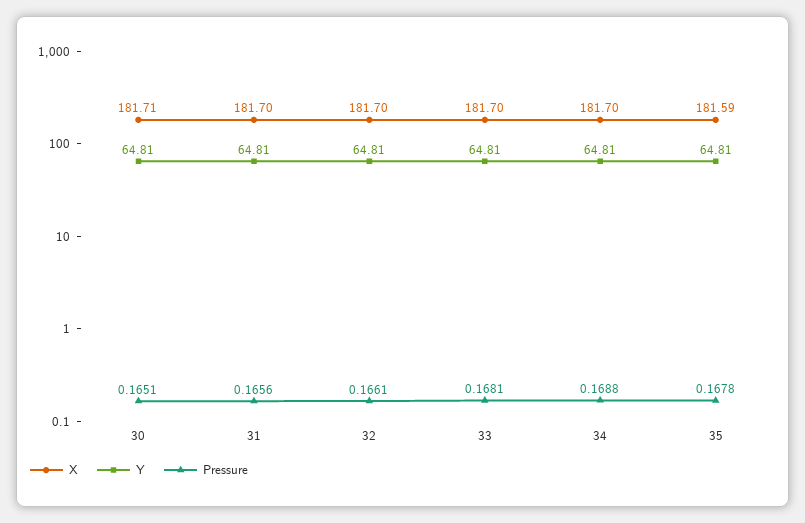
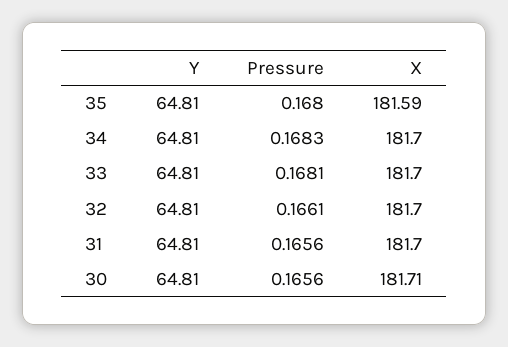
  {
    "X": {
      "30": 181.71,
      "31": 181.7,
      "32": 181.7,
      "33": 181.7,
      "34": 181.7,
      "35": 181.59
    },
    "Y": {
      "30": 64.81,
      "31": 64.81,
      "32": 64.81,
      "33": 64.81,
      "34": 64.81,
      "35": 64.81
    },
    "Pressure": {
-     "30": 0.1651,
+     "30": 0.1656,
      "31": 0.1656,
      "32": 0.1661,
      "33": 0.1681,
-     "34": 0.1688,
+     "34": 0.1683,
-     "35": 0.1678
+     "35": 0.168
    }
  }

